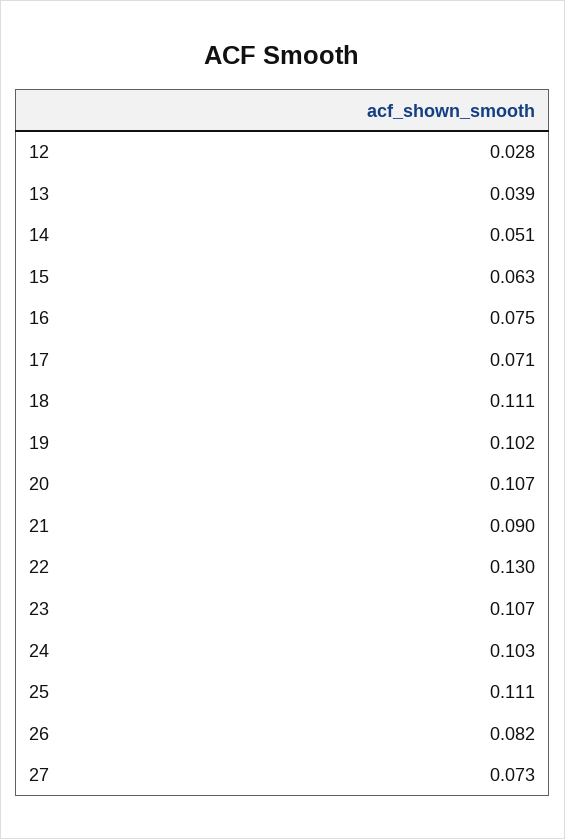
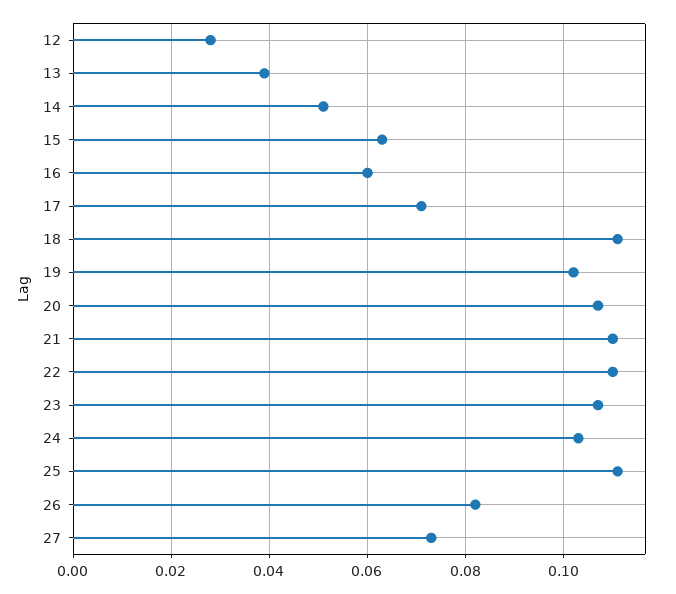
  {
    "12": 0.028,
    "13": 0.039,
    "14": 0.051,
    "15": 0.063,
-   "16": 0.075,
+   "16": 0.06,
    "17": 0.071,
    "18": 0.111,
    "19": 0.102,
    "20": 0.107,
-   "21": 0.09,
+   "21": 0.11,
-   "22": 0.13,
+   "22": 0.11,
    "23": 0.107,
    "24": 0.103,
    "25": 0.111,
    "26": 0.082,
    "27": 0.073
  }

